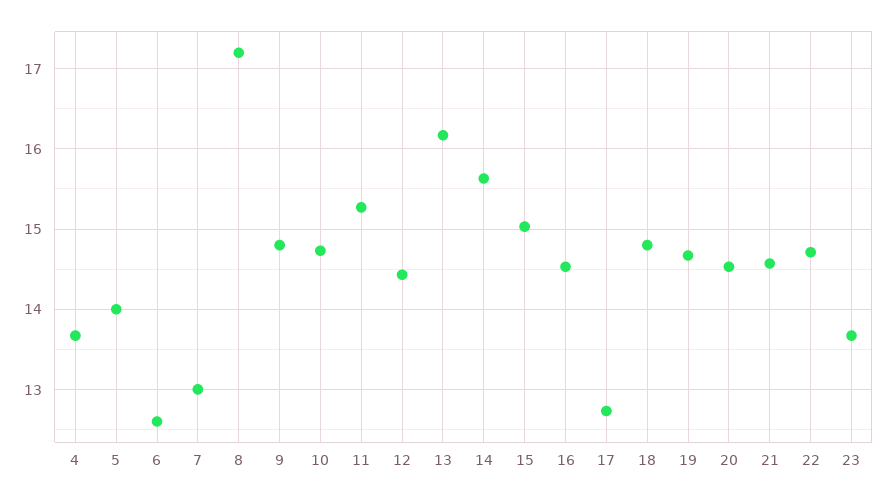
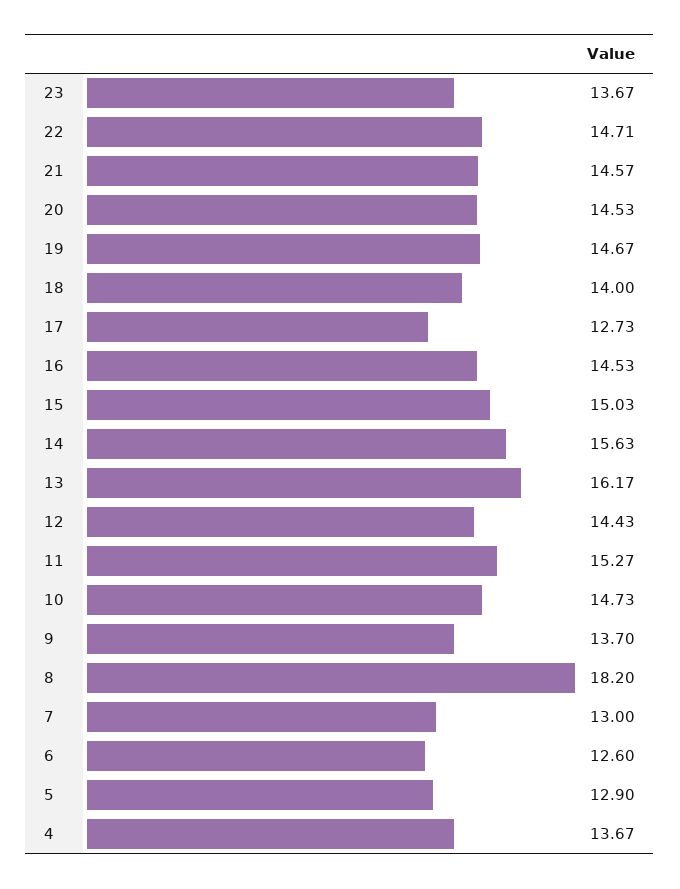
  {
    "4": 13.67,
-   "5": 14,
+   "5": 12.9,
    "6": 12.6,
    "7": 13,
-   "8": 17.2,
+   "8": 18.2,
-   "9": 14.8,
+   "9": 13.7,
    "10": 14.73,
    "11": 15.27,
    "12": 14.43,
    "13": 16.17,
    "14": 15.63,
    "15": 15.03,
    "16": 14.53,
    "17": 12.73,
-   "18": 14.8,
+   "18": 14,
    "19": 14.67,
    "20": 14.53,
    "21": 14.57,
    "22": 14.71,
    "23": 13.67
  }

